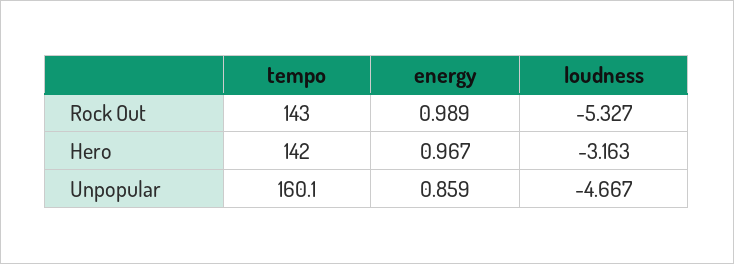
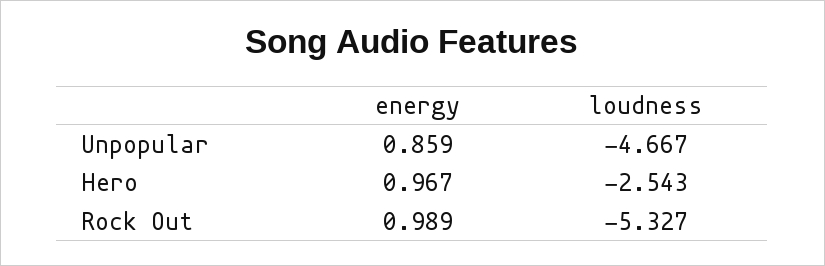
  {
-   "tempo": {
-     "Rock Out": 143,
-     "Hero": 142,
-     "Unpopular": 160.1
-   },
    "energy": {
      "Rock Out": 0.989,
      "Hero": 0.967,
      "Unpopular": 0.859
    },
    "loudness": {
      "Rock Out": -5.327,
-     "Hero": -3.163,
+     "Hero": -2.543,
      "Unpopular": -4.667
    }
  }

